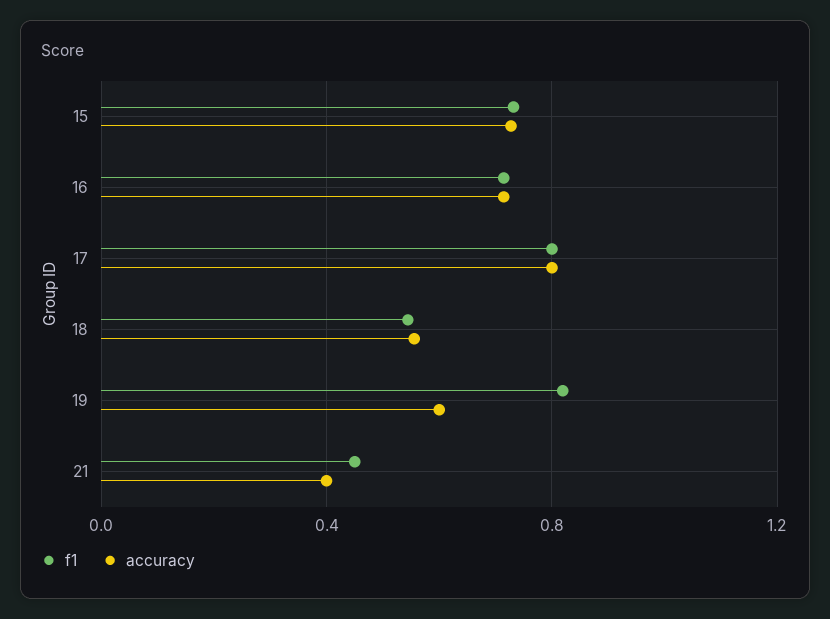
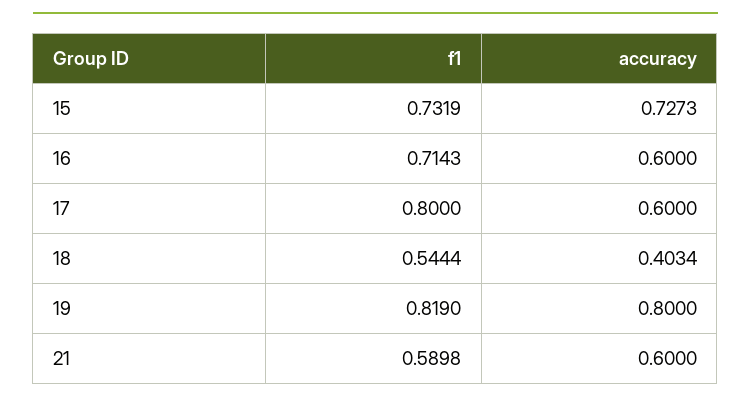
  {
    "f1": {
      "15": 0.7319,
      "16": 0.7143,
      "17": 0.8,
      "18": 0.5444,
      "19": 0.819,
-     "21": 0.45
+     "21": 0.5898
    },
    "accuracy": {
      "15": 0.7273,
-     "16": 0.7,
+     "16": 0.6,
-     "17": 0.8,
+     "17": 0.6,
-     "18": 0.55,
+     "18": 0.4034,
-     "19": 0.6,
+     "19": 0.8,
-     "21": 0.4
+     "21": 0.6
    }
  }

